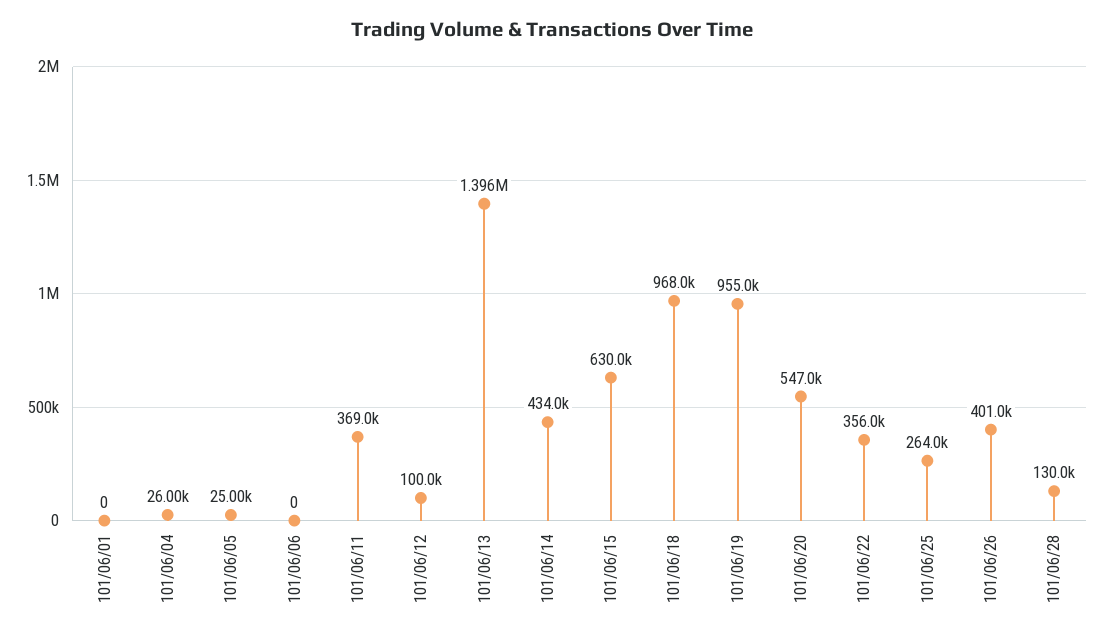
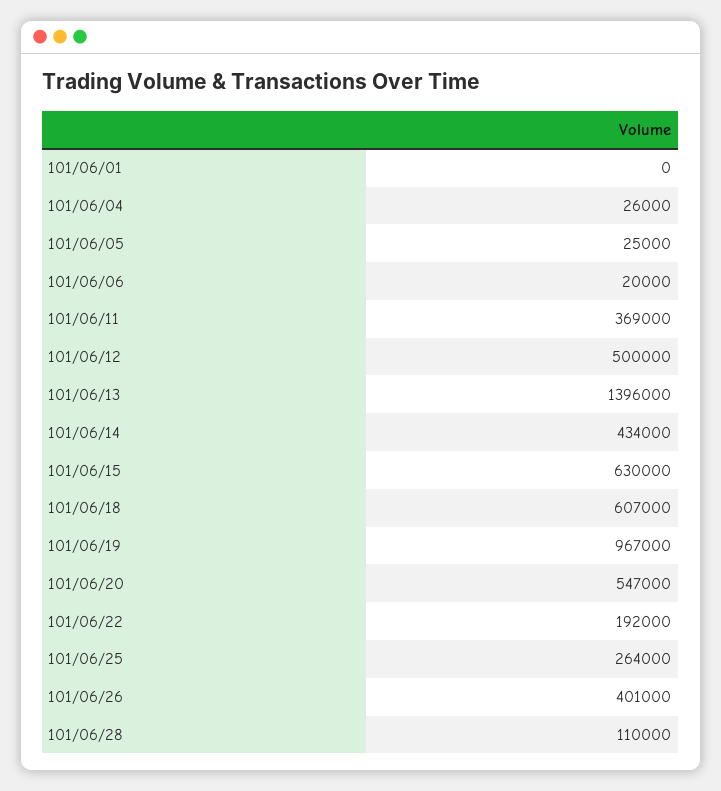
  {
    "101/06/01": 0,
    "101/06/04": 26000,
    "101/06/05": 25000,
-   "101/06/06": 0,
+   "101/06/06": 20000,
    "101/06/11": 369000,
-   "101/06/12": 100000,
+   "101/06/12": 500000,
    "101/06/13": 1396000,
    "101/06/14": 434000,
    "101/06/15": 630000,
-   "101/06/18": 968000,
+   "101/06/18": 607000,
-   "101/06/19": 955000,
+   "101/06/19": 967000,
    "101/06/20": 547000,
-   "101/06/22": 356000,
+   "101/06/22": 192000,
    "101/06/25": 264000,
    "101/06/26": 401000,
-   "101/06/28": 130000
+   "101/06/28": 110000
  }

